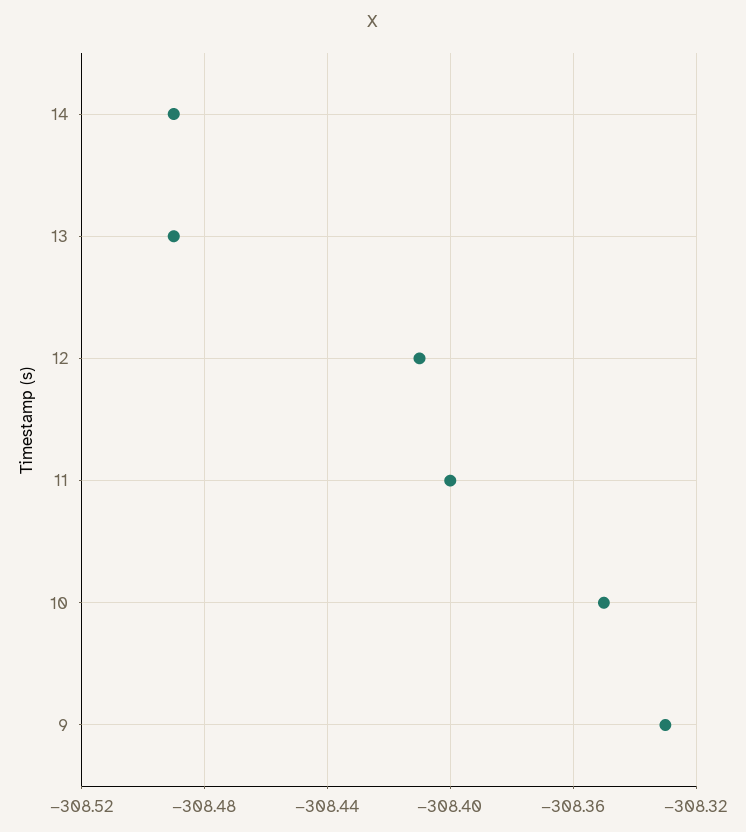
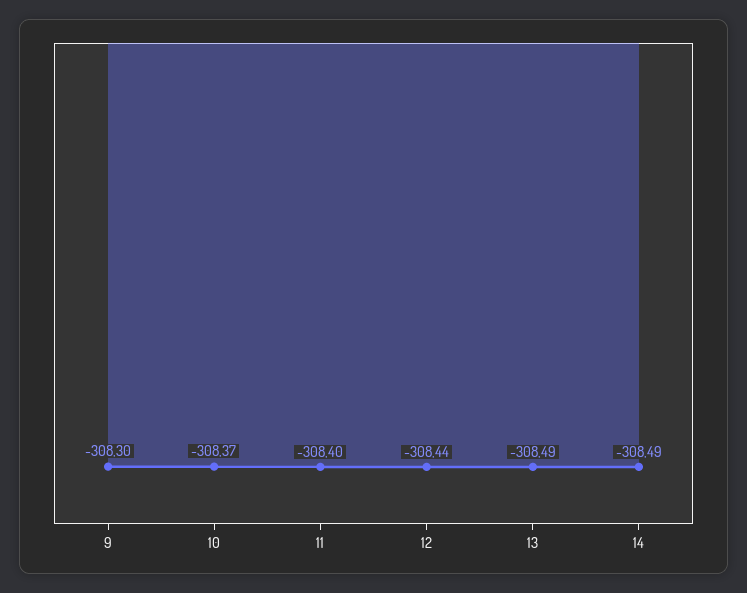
  {
    "14": -308.49,
    "13": -308.49,
-   "12": -308.41,
+   "12": -308.44,
    "11": -308.4,
-   "10": -308.35,
+   "10": -308.37,
-   "9": -308.33
+   "9": -308.3
  }

